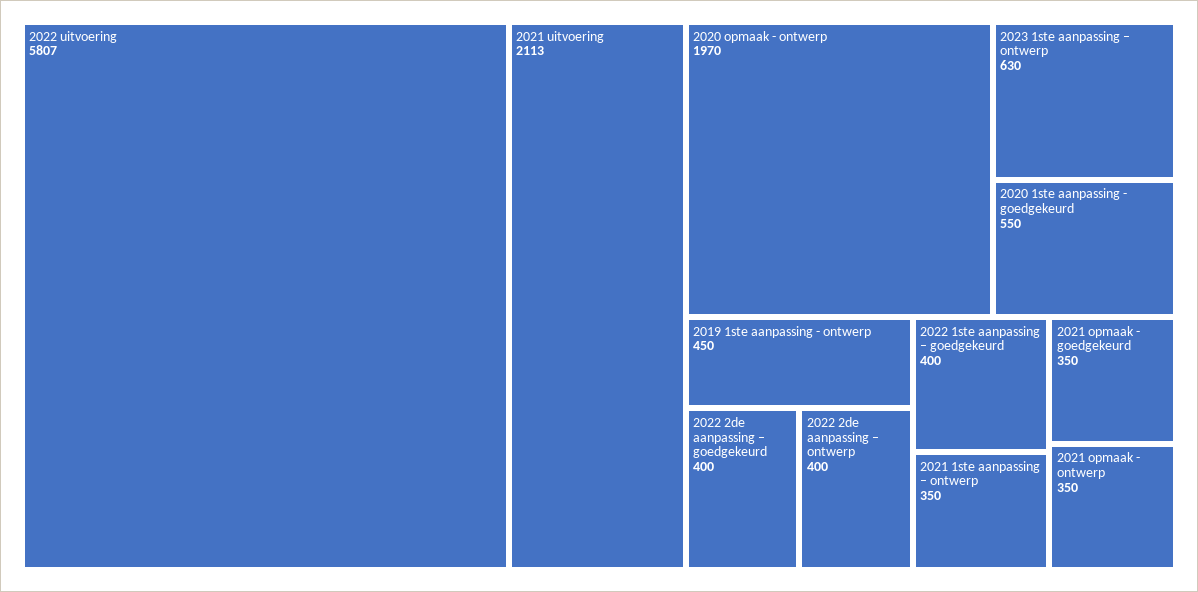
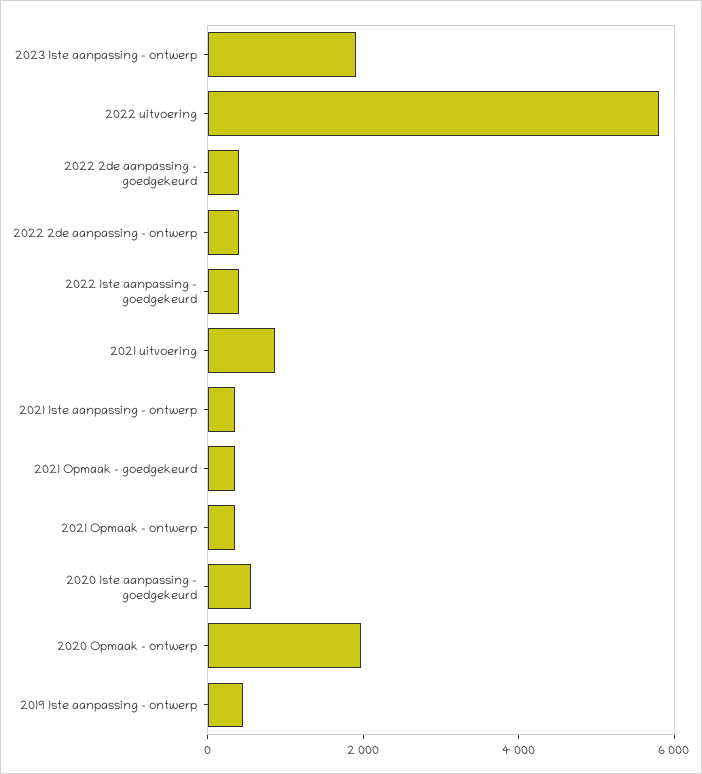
  {
    "2022 uitvoering": 5807,
-   "2021 uitvoering": 2113,
+   "2021 uitvoering": 1000,
    "2020 opmaak - ontwerp": 1970,
-   "2023 1ste aanpassing – ontwerp": 630,
+   "2023 1ste aanpassing – ontwerp": 2000,
    "2020 1ste aanpassing - goedgekeurd": 550,
    "2019 1ste aanpassing - ontwerp": 450,
    "2022 2de aanpassing – goedgekeurd": 400,
    "2022 2de aanpassing – ontwerp": 400,
    "2022 1ste aanpassing – goedgekeurd": 400,
    "2021 1ste aanpassing – ontwerp": 350,
    "2021 opmaak - goedgekeurd": 350,
    "2021 opmaak - ontwerp": 350
  }

